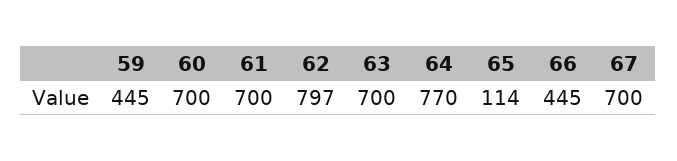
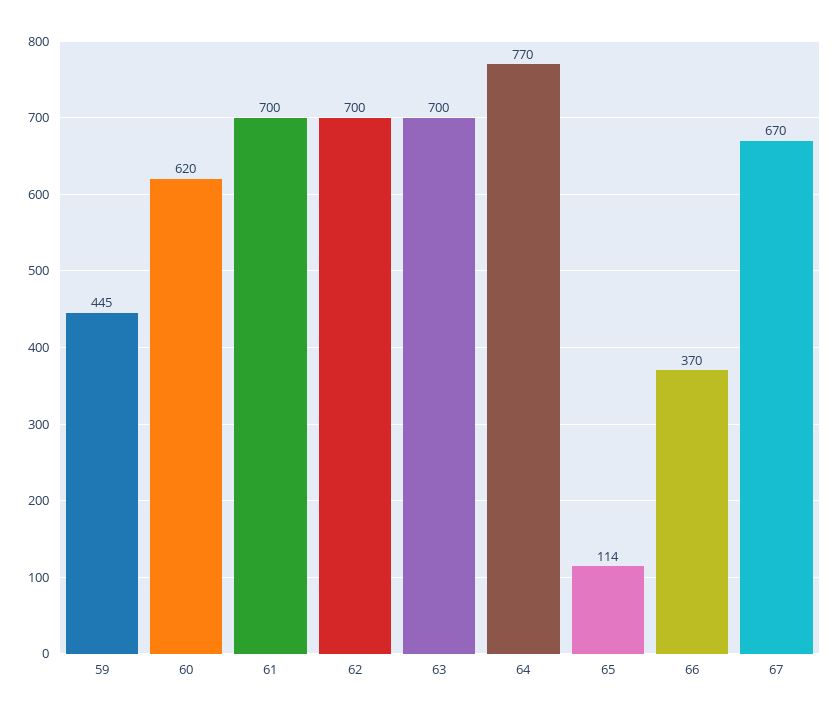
  {
    "59": 445,
-   "60": 700,
+   "60": 620,
    "61": 700,
-   "62": 797,
+   "62": 700,
    "63": 700,
    "64": 770,
    "65": 114,
-   "66": 445,
+   "66": 370,
-   "67": 700
+   "67": 670
  }

